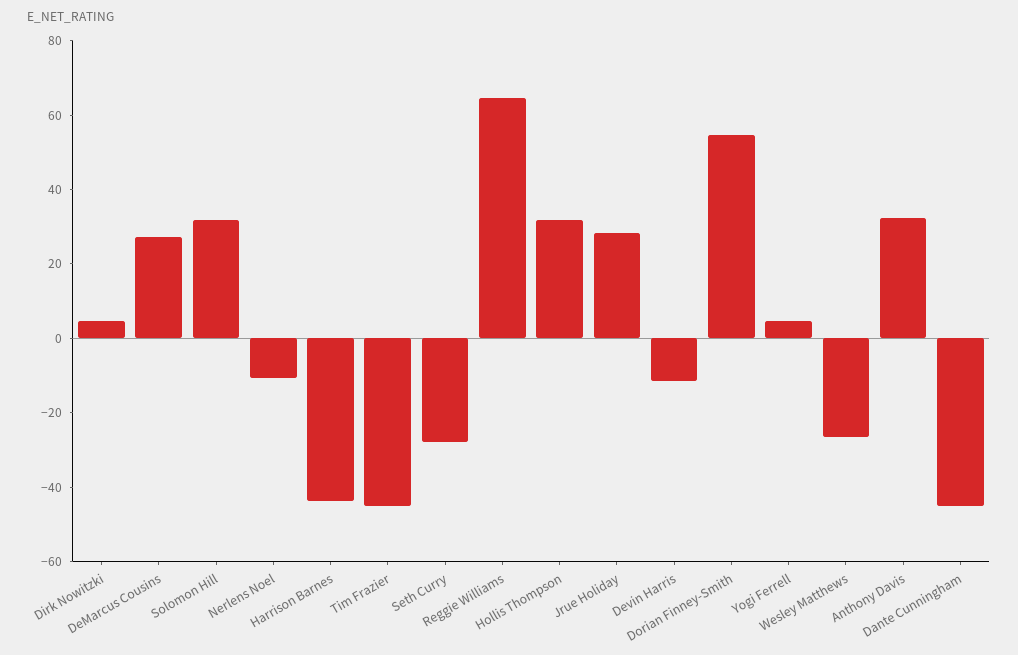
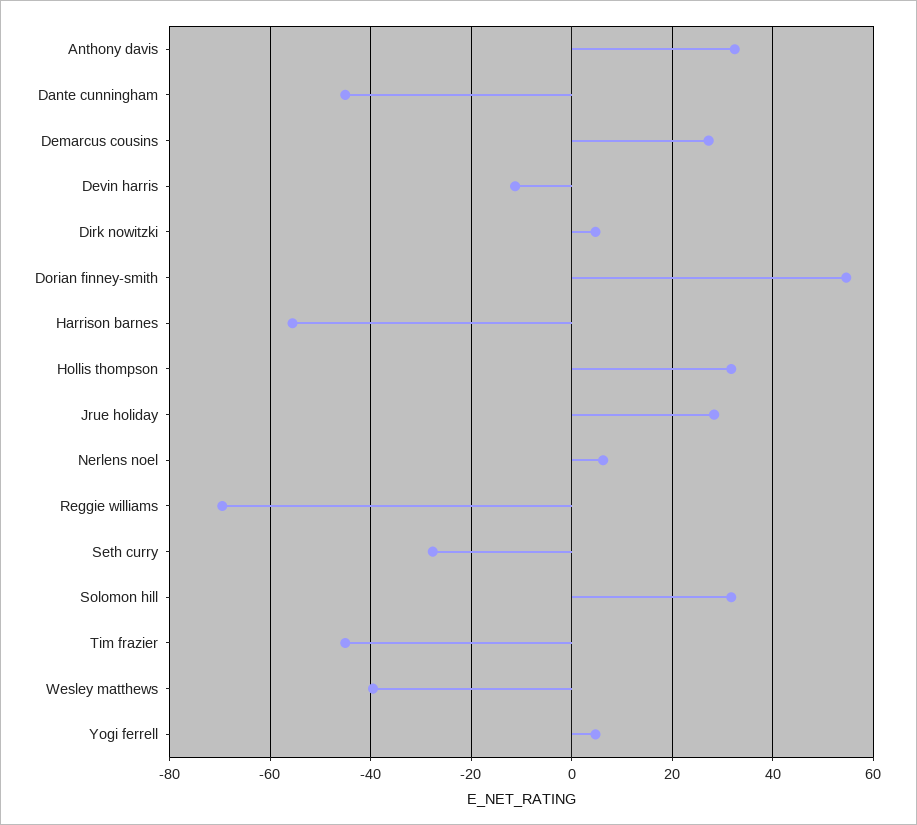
  {
    "Dirk Nowitzki": 4,
    "DeMarcus Cousins": 28,
    "Solomon Hill": 32,
-   "Nerlens Noel": -10,
+   "Nerlens Noel": 6,
-   "Harrison Barnes": -45,
+   "Harrison Barnes": -56,
    "Tim Frazier": -46,
    "Seth Curry": -28,
-   "Reggie Williams": 65,
+   "Reggie Williams": -70,
    "Hollis Thompson": 32,
    "Jrue Holiday": 28,
    "Devin Harris": -12,
    "Dorian Finney-Smith": 54,
    "Yogi Ferrell": 4,
-   "Wesley Matthews": -25,
+   "Wesley Matthews": -40,
    "Anthony Davis": 32,
    "Dante Cunningham": -46
  }

